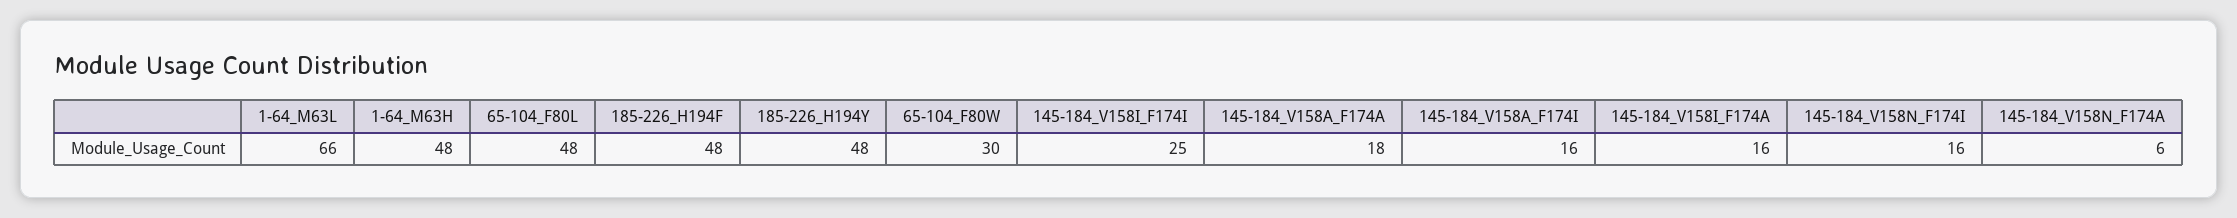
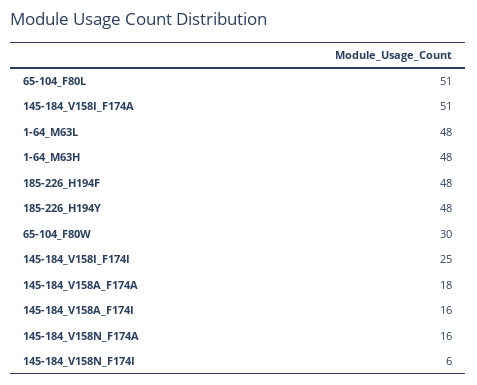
  {
-   "1-64_M63L": 66,
+   "1-64_M63L": 48,
    "1-64_M63H": 48,
-   "65-104_F80L": 48,
+   "65-104_F80L": 51,
    "185-226_H194F": 48,
    "185-226_H194Y": 48,
    "65-104_F80W": 30,
    "145-184_V158I_F174I": 25,
    "145-184_V158A_F174A": 18,
    "145-184_V158A_F174I": 16,
-   "145-184_V158I_F174A": 16,
+   "145-184_V158I_F174A": 51,
-   "145-184_V158N_F174I": 16,
+   "145-184_V158N_F174I": 6,
-   "145-184_V158N_F174A": 6
+   "145-184_V158N_F174A": 16
  }

